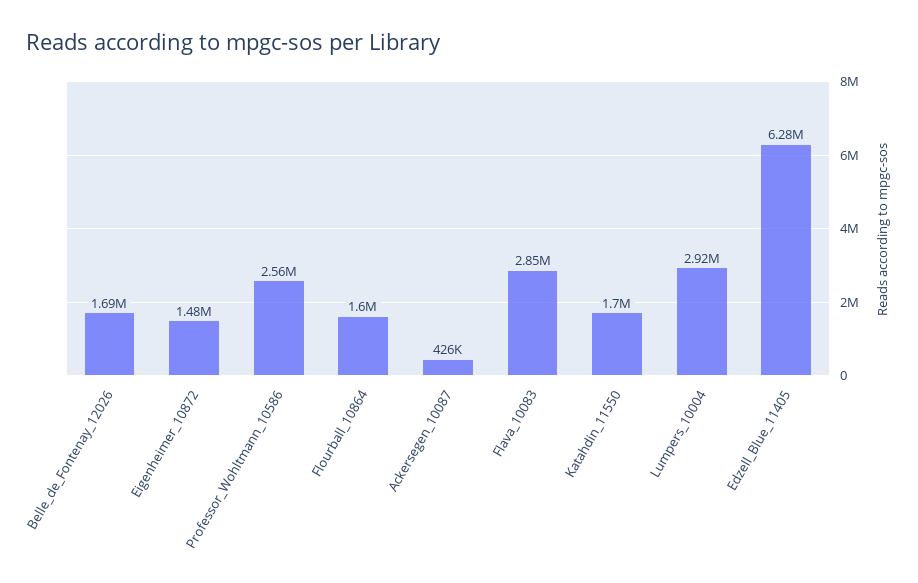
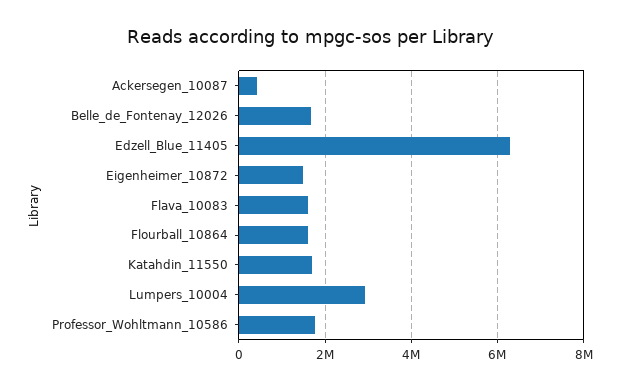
  {
    "Belle_de_Fontenay_12026": 1690000,
    "Eigenheimer_10872": 1480000,
-   "Professor_Wohltmann_10586": 2560000,
+   "Professor_Wohltmann_10586": 1800000,
    "Flourball_10864": 1600000,
    "Ackersegen_10087": 426000,
-   "Flava_10083": 2850000,
+   "Flava_10083": 1600000,
    "Katahdin_11550": 1700000,
    "Lumpers_10004": 2920000,
    "Edzell_Blue_11405": 6280000
  }

